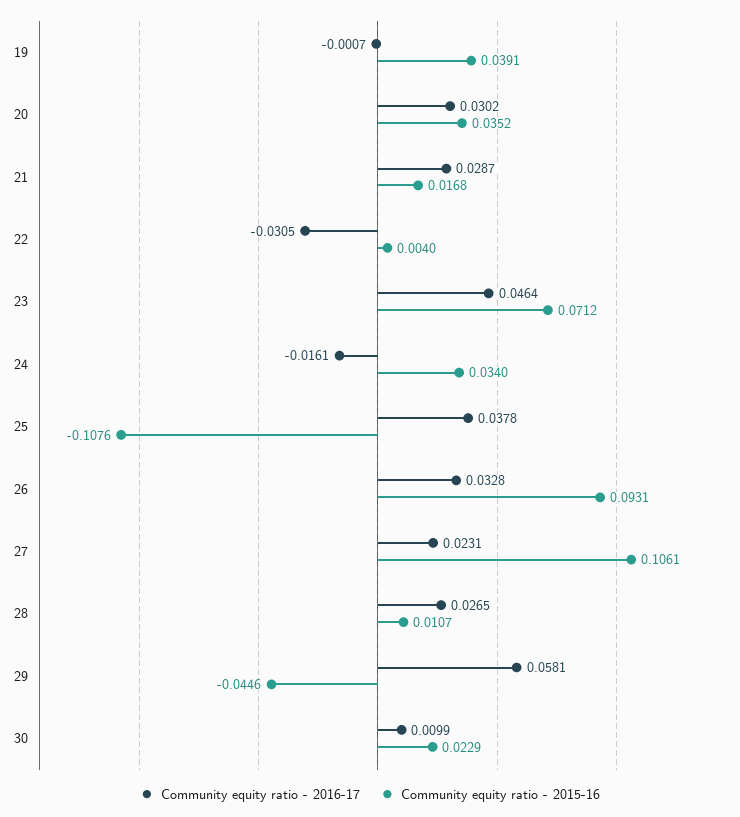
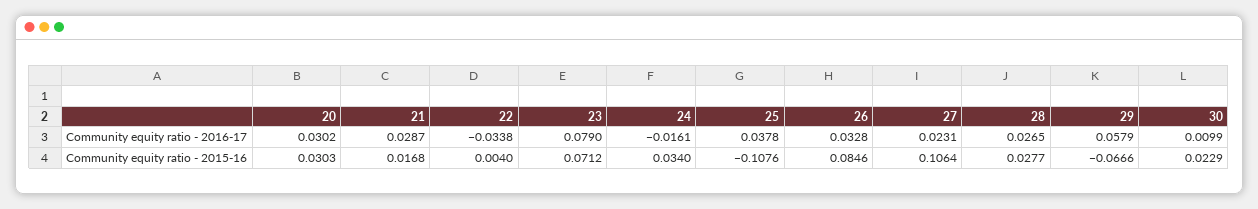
  {
    "Community equity ratio - 2016-17": {
-     "19": -0.0007,
      "20": 0.0302,
      "21": 0.0287,
-     "22": -0.0305,
+     "22": -0.0338,
-     "23": 0.0464,
+     "23": 0.079,
      "24": -0.0161,
      "25": 0.0378,
      "26": 0.0328,
      "27": 0.0231,
      "28": 0.0265,
-     "29": 0.0581,
+     "29": 0.0579,
      "30": 0.0099
    },
    "Community equity ratio - 2015-16": {
-     "19": 0.0391,
-     "20": 0.0352,
+     "20": 0.0303,
      "21": 0.0168,
      "22": 0.004,
      "23": 0.0712,
      "24": 0.034,
      "25": -0.1076,
-     "26": 0.0931,
+     "26": 0.0846,
-     "27": 0.1061,
+     "27": 0.1064,
-     "28": 0.0107,
+     "28": 0.0277,
-     "29": -0.0446,
+     "29": -0.0666,
      "30": 0.0229
    }
  }

